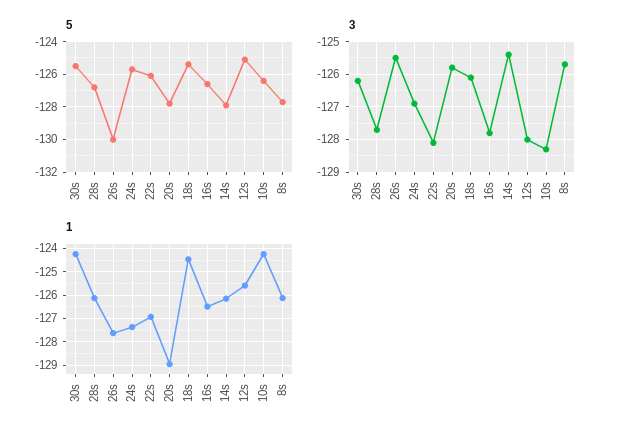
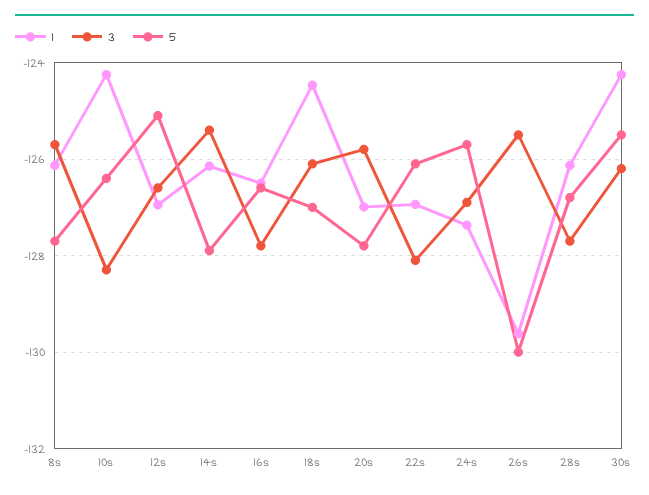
  {
    "5": {
      "30s": -125.6,
      "28s": -126.8,
      "26s": -130,
      "24s": -125.8,
      "22s": -126.2,
      "20s": -127.8,
-     "18s": -125.5,
+     "18s": -127,
      "16s": -126.6,
      "14s": -128,
      "12s": -125.2,
      "10s": -126.4,
      "8s": -127.8
    },
    "3": {
      "30s": -126.2,
      "28s": -127.8,
      "26s": -125.6,
      "24s": -127,
      "22s": -128.2,
      "20s": -125.8,
      "18s": -126.2,
      "16s": -127.8,
      "14s": -125.4,
-     "12s": -128,
+     "12s": -126.6,
      "10s": -128.4,
      "8s": -125.8
    },
    "1": {
      "30s": -124.2,
      "28s": -126.2,
-     "26s": -127.5,
+     "26s": -129.6,
      "24s": -127.4,
      "22s": -127,
-     "20s": -129,
+     "20s": -127,
      "18s": -124.4,
      "16s": -126.6,
      "14s": -126.2,
-     "12s": -125.5,
+     "12s": -127,
      "10s": -124.2,
      "8s": -126.2
    }
  }

